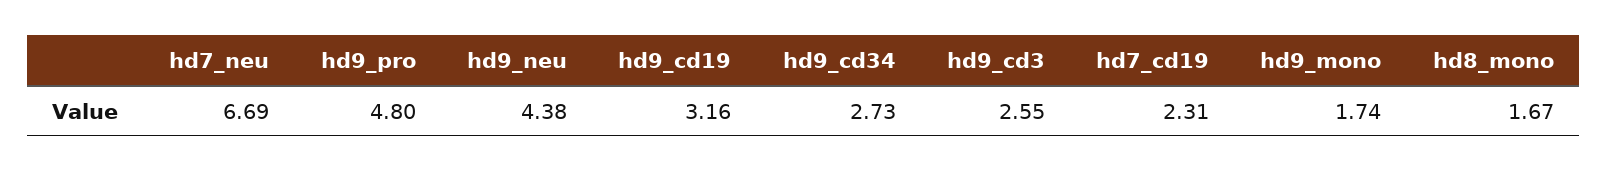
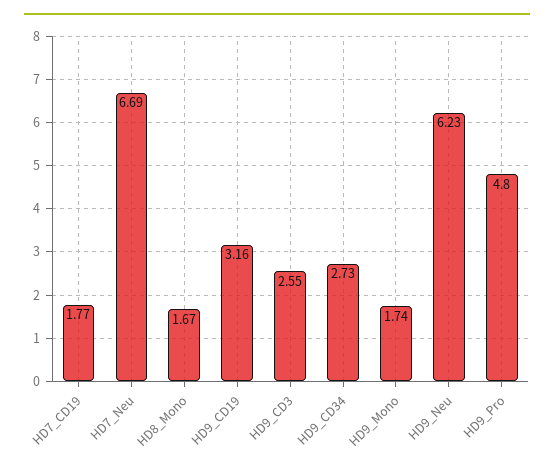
  {
    "hd7_neu": 6.69,
    "hd9_pro": 4.8,
-   "hd9_neu": 4.38,
+   "hd9_neu": 6.23,
    "hd9_cd19": 3.16,
    "hd9_cd34": 2.73,
    "hd9_cd3": 2.55,
-   "hd7_cd19": 2.31,
+   "hd7_cd19": 1.77,
    "hd9_mono": 1.74,
    "hd8_mono": 1.67
  }

